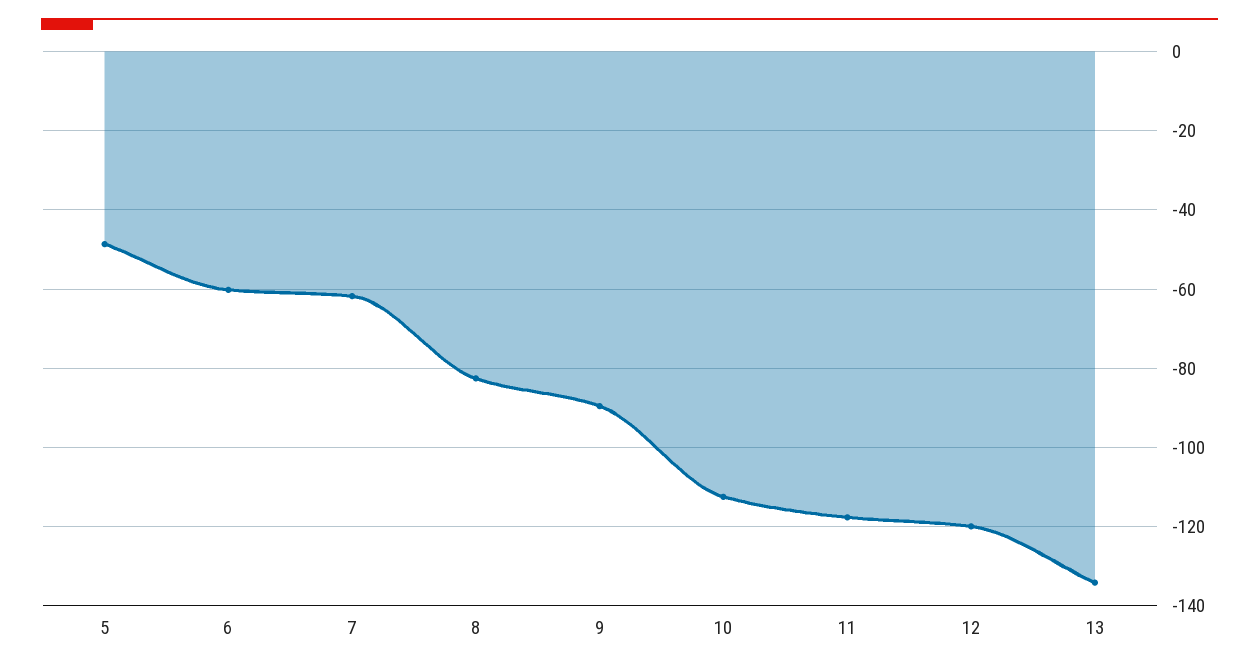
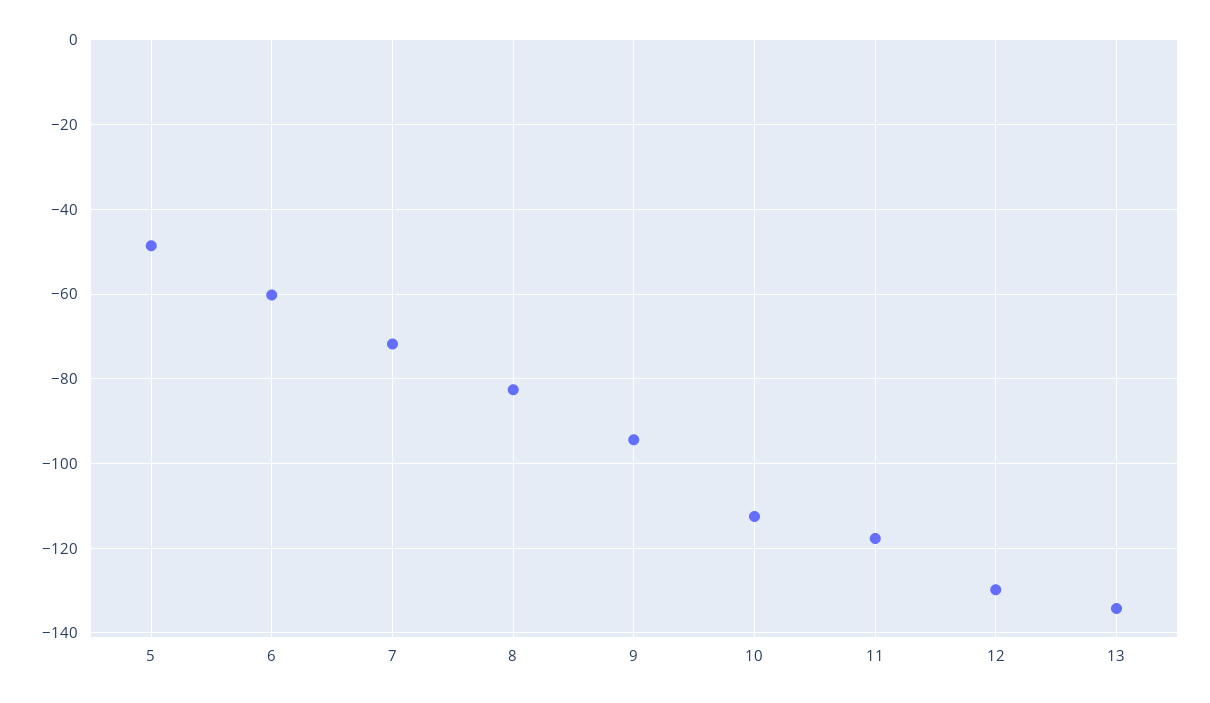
  {
    "5": -48,
    "6": -60,
-   "7": -62,
+   "7": -72,
    "8": -82,
-   "9": -90,
+   "9": -94,
    "10": -112,
    "11": -118,
-   "12": -120,
+   "12": -130,
    "13": -134
  }

